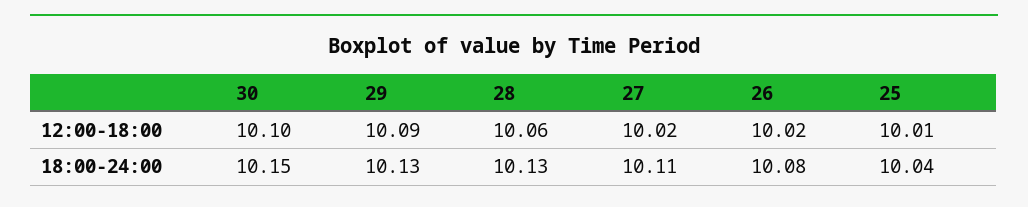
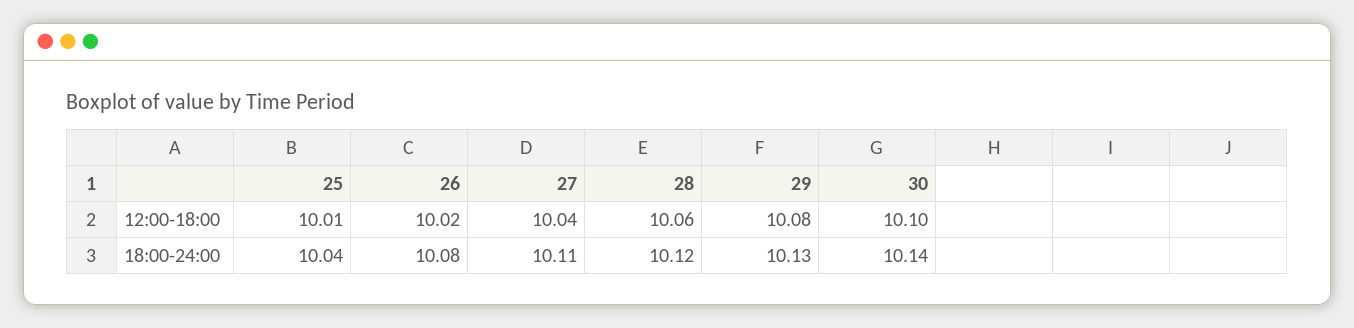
  {
    "30": {
      "12:00-18:00": 10.1,
-     "18:00-24:00": 10.15
+     "18:00-24:00": 10.14
    },
    "29": {
-     "12:00-18:00": 10.09,
+     "12:00-18:00": 10.08,
      "18:00-24:00": 10.13
    },
    "28": {
      "12:00-18:00": 10.06,
-     "18:00-24:00": 10.13
+     "18:00-24:00": 10.12
    },
    "27": {
-     "12:00-18:00": 10.02,
+     "12:00-18:00": 10.04,
      "18:00-24:00": 10.11
    },
    "26": {
      "12:00-18:00": 10.02,
      "18:00-24:00": 10.08
    },
    "25": {
      "12:00-18:00": 10.01,
      "18:00-24:00": 10.04
    }
  }

